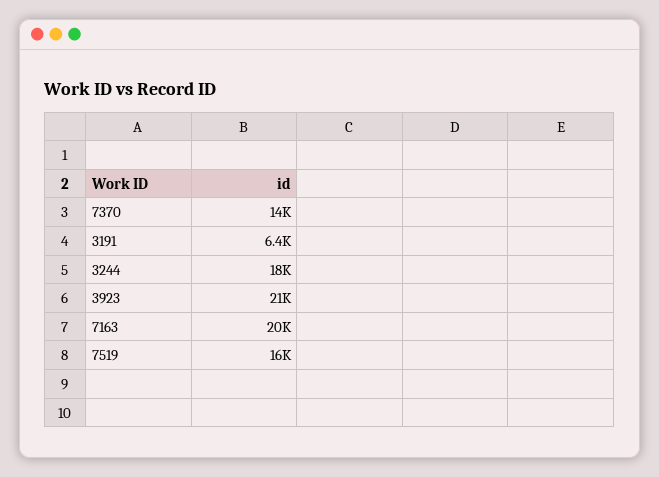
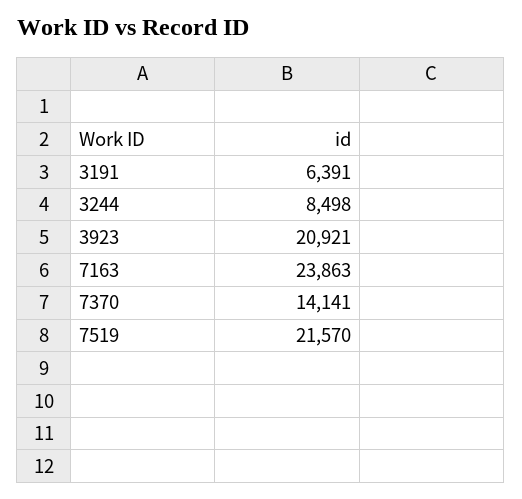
  {
    "7370": 14141,
    "3191": 6391,
-   "3244": 18000,
+   "3244": 8498,
    "3923": 20921,
-   "7163": 20000,
+   "7163": 23863,
-   "7519": 16000
+   "7519": 21570
  }

